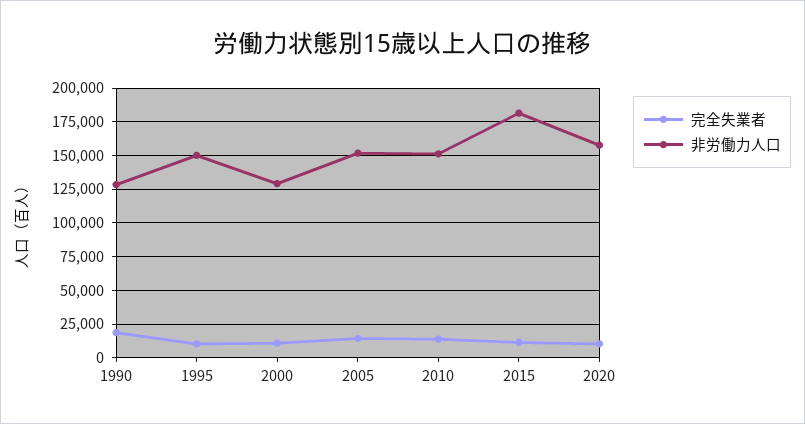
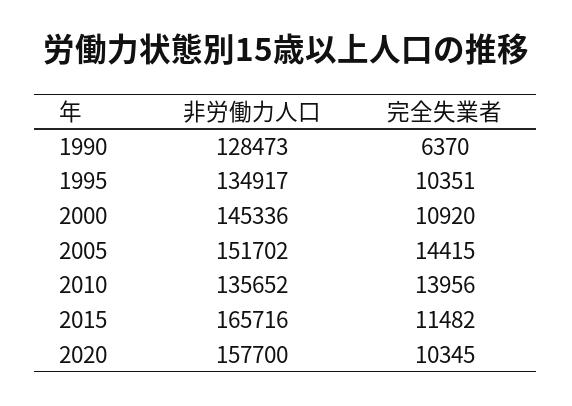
  {
    "完全失業者": {
-     "1990": 20000,
+     "1990": 6370,
      "1995": 10351,
      "2000": 10920,
      "2005": 14415,
      "2010": 13956,
      "2015": 11482,
      "2020": 10345
    },
    "非労働力人口": {
      "1990": 128473,
-     "1995": 150000,
+     "1995": 134917,
-     "2000": 130000,
+     "2000": 145336,
      "2005": 151702,
-     "2010": 150000,
+     "2010": 135652,
-     "2015": 180000,
+     "2015": 165716,
      "2020": 157700
    }
  }

